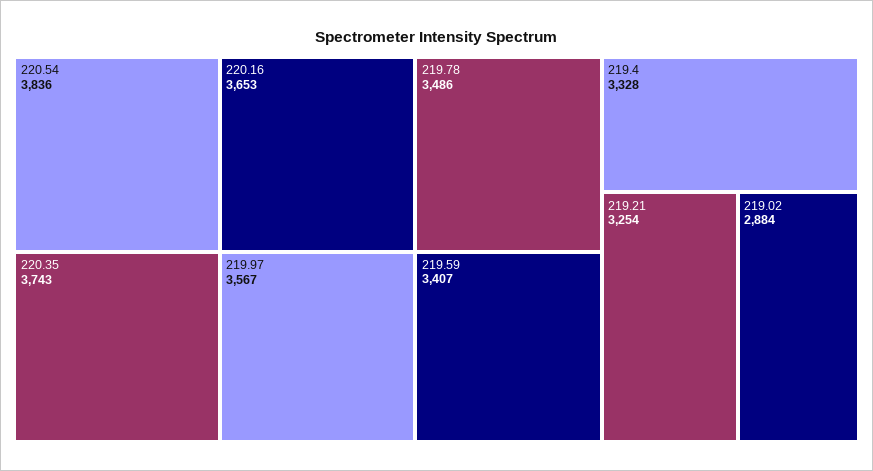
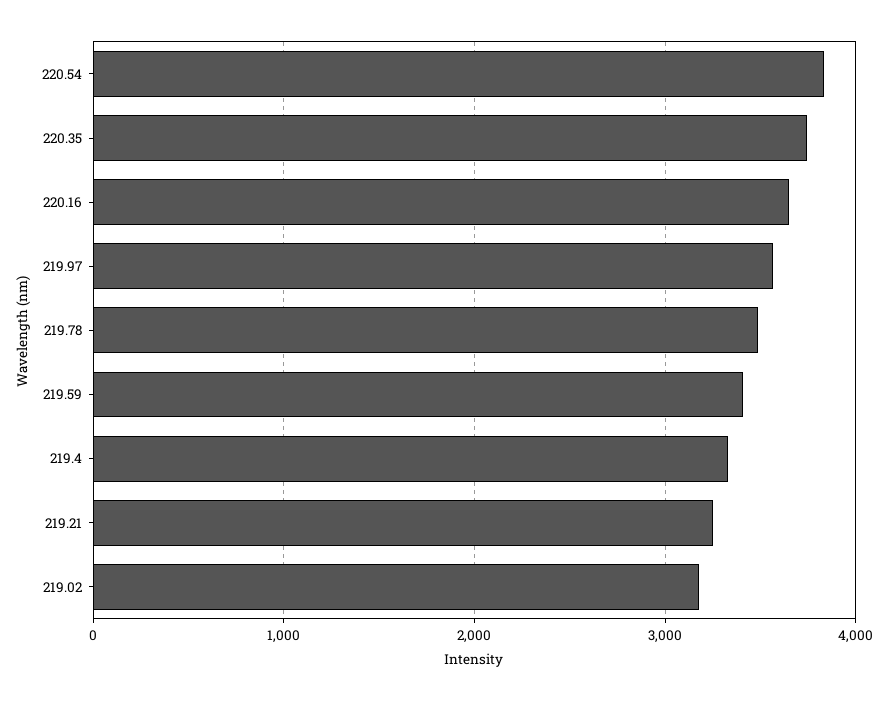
  {
    "220.54": 3836,
    "220.35": 3743,
    "220.16": 3653,
    "219.97": 3567,
    "219.78": 3486,
    "219.59": 3407,
    "219.4": 3328,
    "219.21": 3254,
-   "219.02": 2884
+   "219.02": 3200
  }

